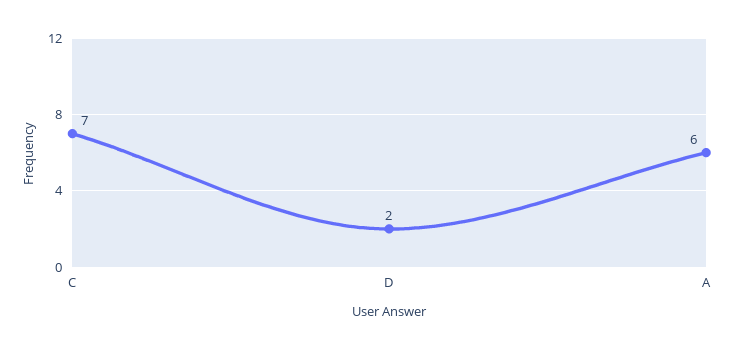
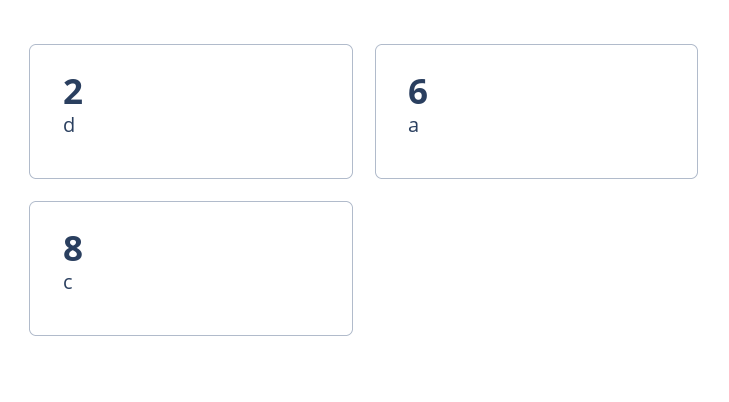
  {
-   "C": 7,
+   "C": 8,
    "D": 2,
    "A": 6
  }

